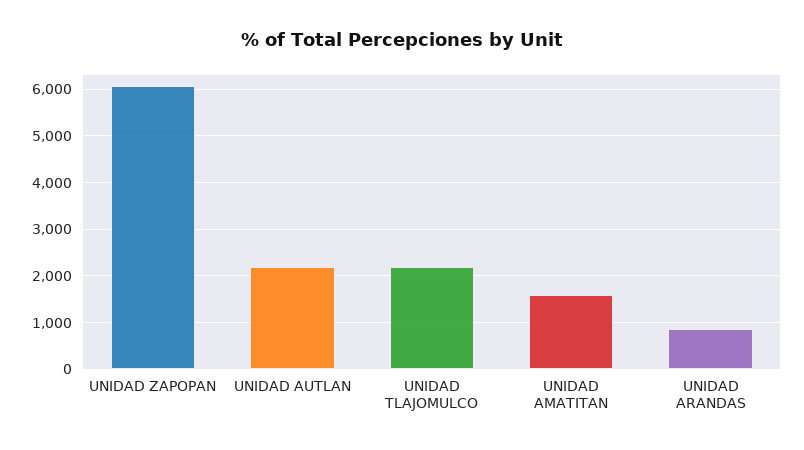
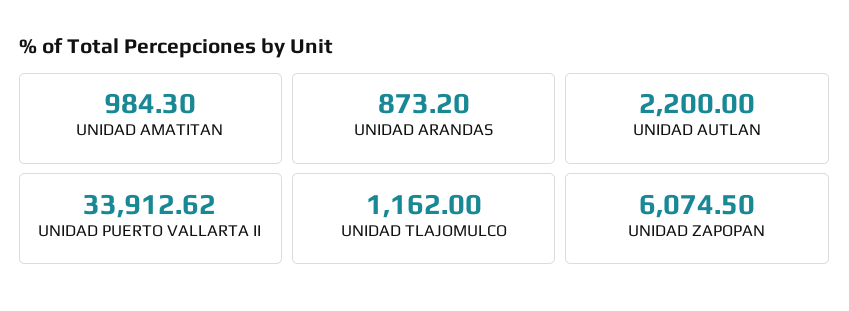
  {
    "UNIDAD ZAPOPAN": 6074.5,
    "UNIDAD AUTLAN": 2200,
-   "UNIDAD TLAJOMULCO": 2200,
+   "UNIDAD TLAJOMULCO": 1162,
-   "UNIDAD AMATITAN": 1600,
+   "UNIDAD AMATITAN": 984.3,
-   "UNIDAD ARANDAS": 873.2
+   "UNIDAD ARANDAS": 873.2,
+   "UNIDAD PUERTO VALLARTA II": 33912.62
  }

